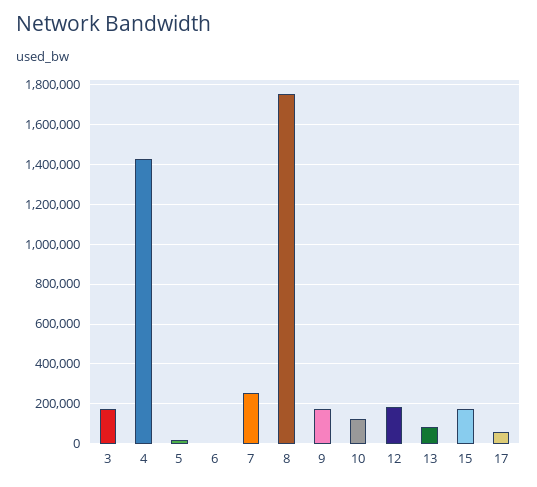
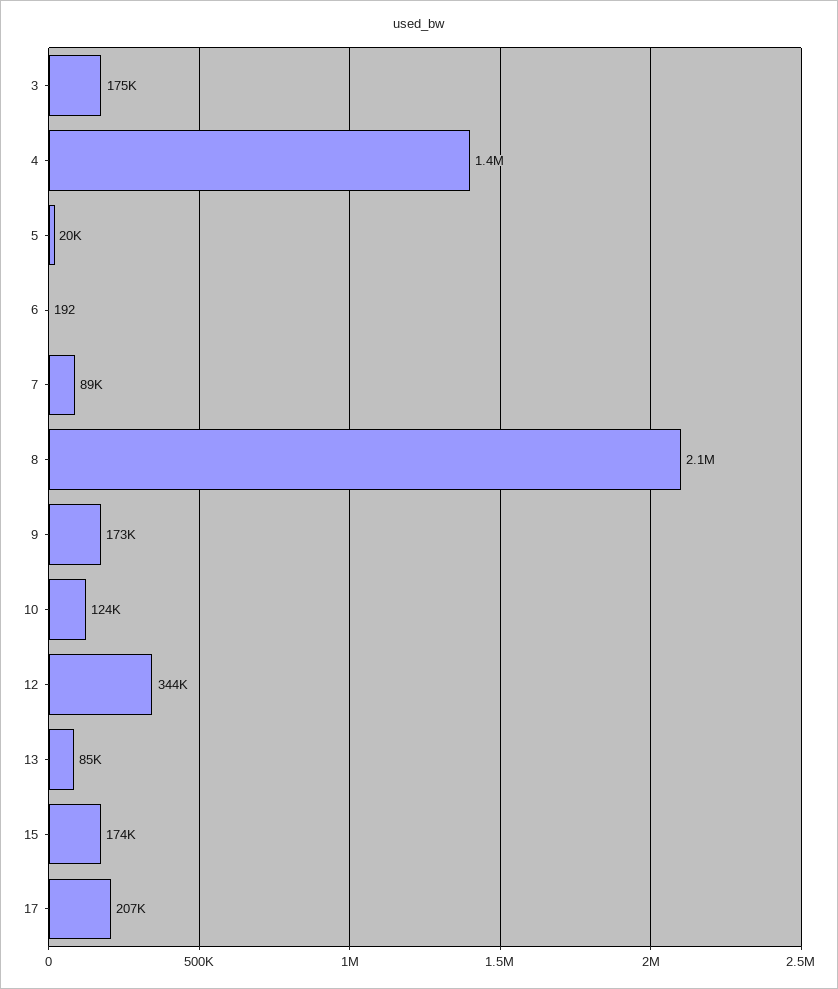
  {
    "3": 175000,
    "4": 1400000,
    "5": 20000,
    "6": 192,
-   "7": 250000,
+   "7": 89000,
-   "8": 1750000,
+   "8": 2100000,
    "9": 173000,
    "10": 124000,
-   "12": 200000,
+   "12": 344000,
    "13": 85000,
    "15": 174000,
-   "17": 50000
+   "17": 207000
  }

